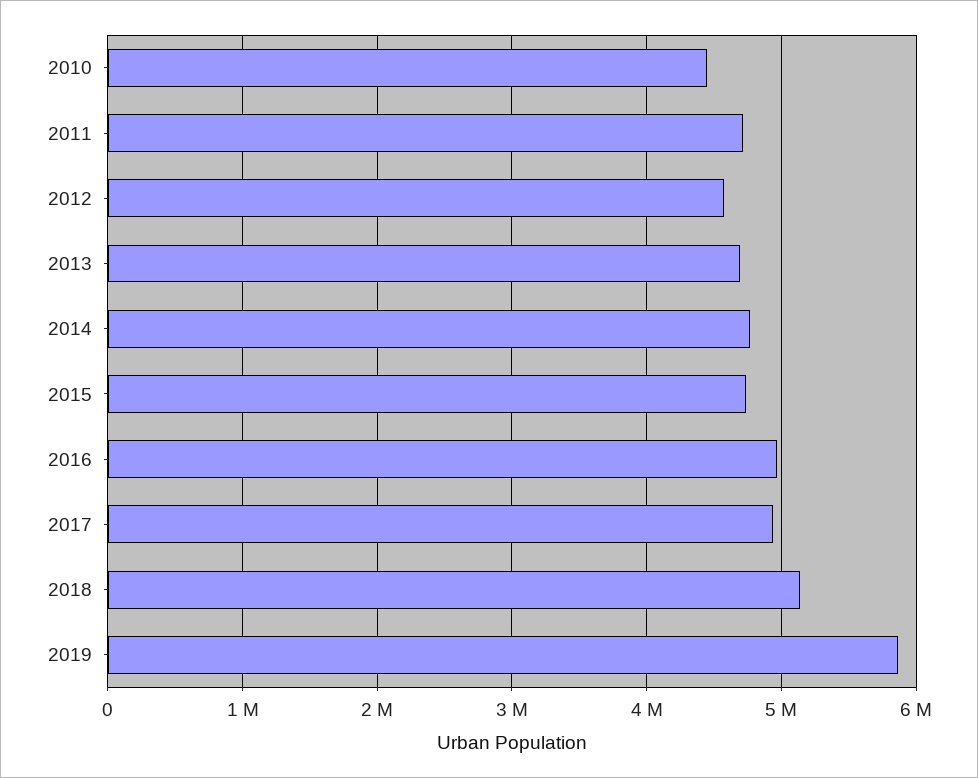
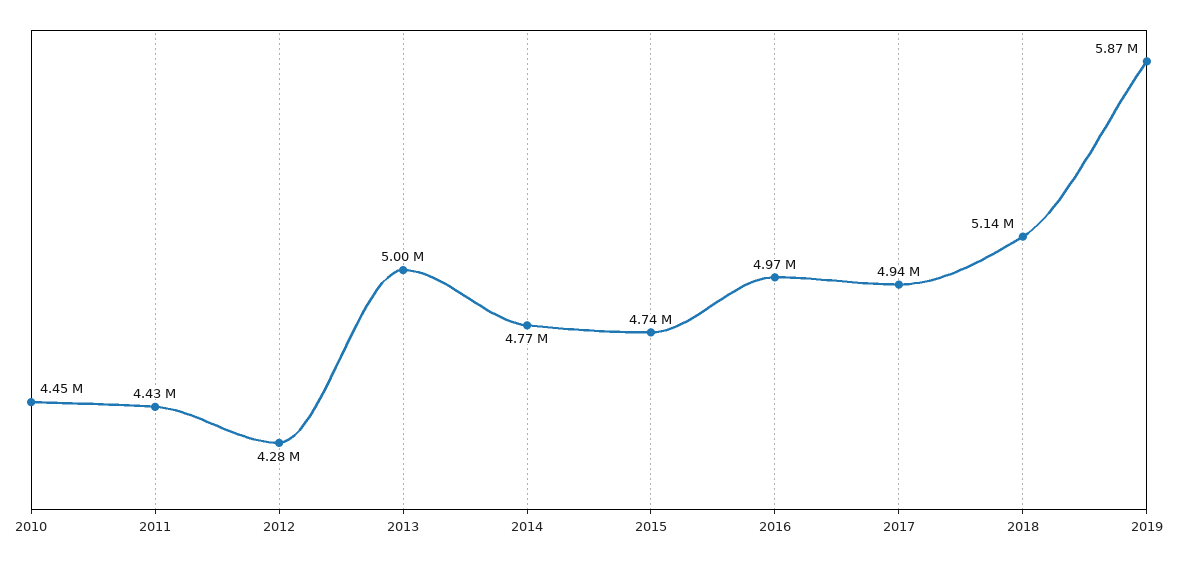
  {
    "2010": 4450000,
-   "2011": 4700000,
+   "2011": 4430000,
-   "2012": 4600000,
+   "2012": 4280000,
-   "2013": 4700000,
+   "2013": 5000000,
    "2014": 4770000,
    "2015": 4740000,
    "2016": 4970000,
    "2017": 4940000,
    "2018": 5140000,
    "2019": 5870000
  }

